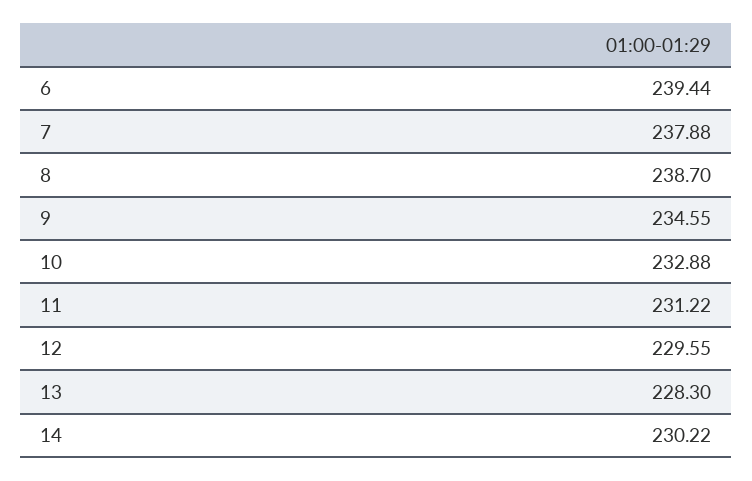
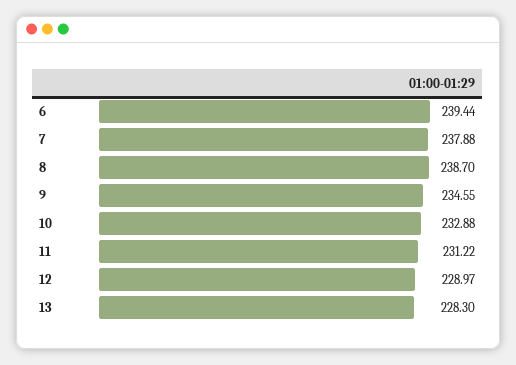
  {
    "6": 239.44,
    "7": 237.88,
    "8": 238.7,
    "9": 234.55,
    "10": 232.88,
    "11": 231.22,
-   "12": 229.55,
+   "12": 228.97,
-   "13": 228.3,
+   "13": 228.3
-   "14": 230.22
  }

